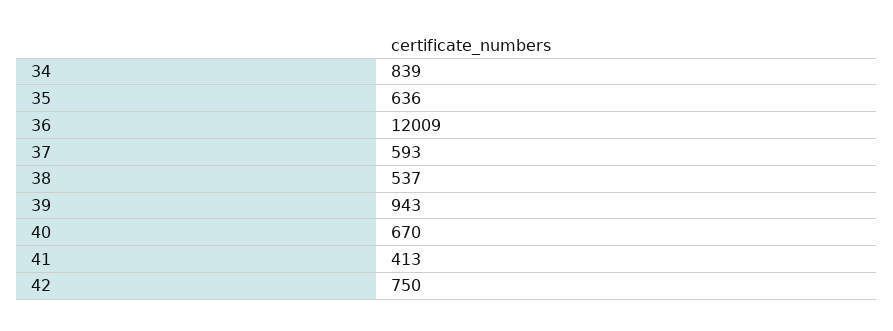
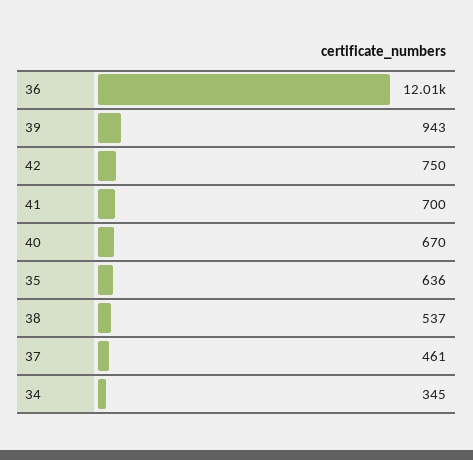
  {
-   "34": 839,
+   "34": 345,
    "35": 636,
    "36": 12009,
-   "37": 593,
+   "37": 461,
    "38": 537,
    "39": 943,
    "40": 670,
-   "41": 413,
+   "41": 700,
    "42": 750
  }

